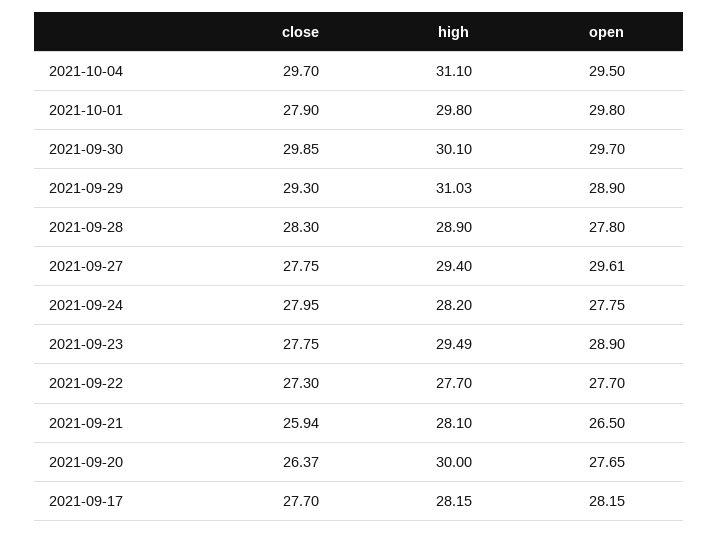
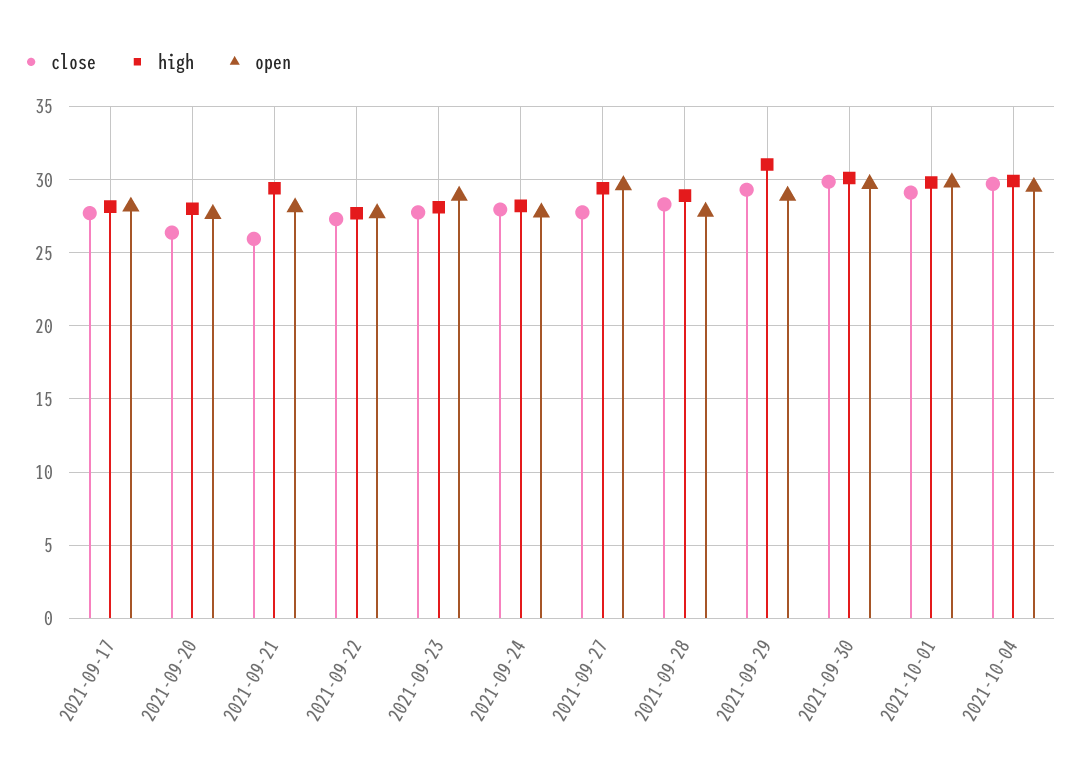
  {
    "close": {
      "2021-10-04": 29.7,
-     "2021-10-01": 27.9,
+     "2021-10-01": 29,
      "2021-09-30": 29.85,
      "2021-09-29": 29.3,
      "2021-09-28": 28.3,
      "2021-09-27": 27.75,
      "2021-09-24": 27.95,
      "2021-09-23": 27.75,
      "2021-09-22": 27.3,
      "2021-09-21": 25.94,
      "2021-09-20": 26.37,
      "2021-09-17": 27.7
    },
    "high": {
-     "2021-10-04": 31.1,
+     "2021-10-04": 30,
      "2021-10-01": 29.8,
      "2021-09-30": 30.1,
      "2021-09-29": 31.03,
      "2021-09-28": 28.9,
      "2021-09-27": 29.4,
      "2021-09-24": 28.2,
-     "2021-09-23": 29.49,
+     "2021-09-23": 28,
      "2021-09-22": 27.7,
-     "2021-09-21": 28.1,
+     "2021-09-21": 29.5,
-     "2021-09-20": 30,
+     "2021-09-20": 28,
      "2021-09-17": 28.15
    },
    "open": {
      "2021-10-04": 29.5,
      "2021-10-01": 29.8,
      "2021-09-30": 29.7,
      "2021-09-29": 28.9,
      "2021-09-28": 27.8,
      "2021-09-27": 29.61,
      "2021-09-24": 27.75,
      "2021-09-23": 28.9,
      "2021-09-22": 27.7,
-     "2021-09-21": 26.5,
+     "2021-09-21": 28,
      "2021-09-20": 27.65,
      "2021-09-17": 28.15
    }
  }

